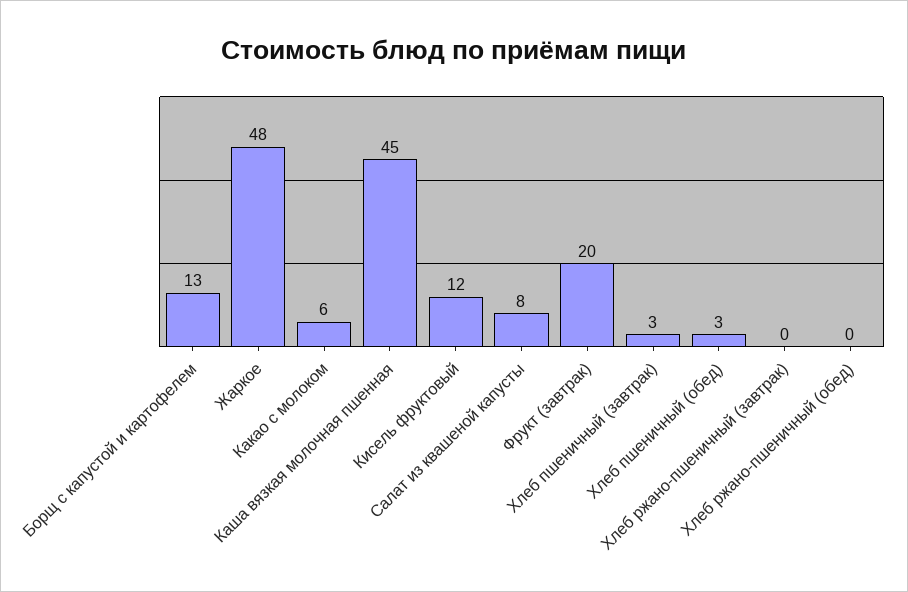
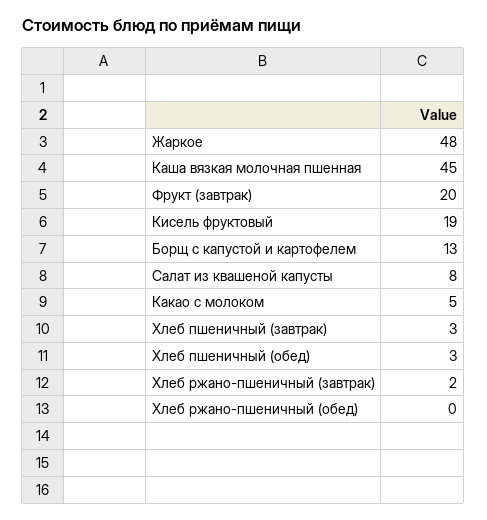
  {
    "Борщ с капустой и картофелем": 13,
    "Жаркое": 48,
-   "Какао с молоком": 6,
+   "Какао с молоком": 5,
    "Каша вязкая молочная пшенная": 45,
-   "Кисель фруктовый": 12,
+   "Кисель фруктовый": 19,
    "Салат из квашеной капусты": 8,
    "Фрукт (завтрак)": 20,
    "Хлеб пшеничный (завтрак)": 3,
    "Хлеб пшеничный (обед)": 3,
-   "Хлеб ржано-пшеничный (завтрак)": 0,
+   "Хлеб ржано-пшеничный (завтрак)": 2,
    "Хлеб ржано-пшеничный (обед)": 0
  }

